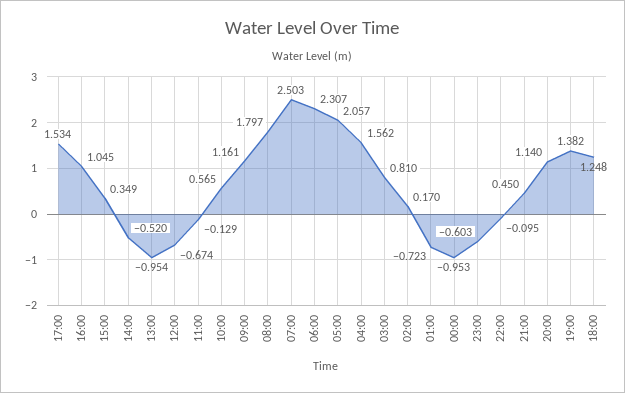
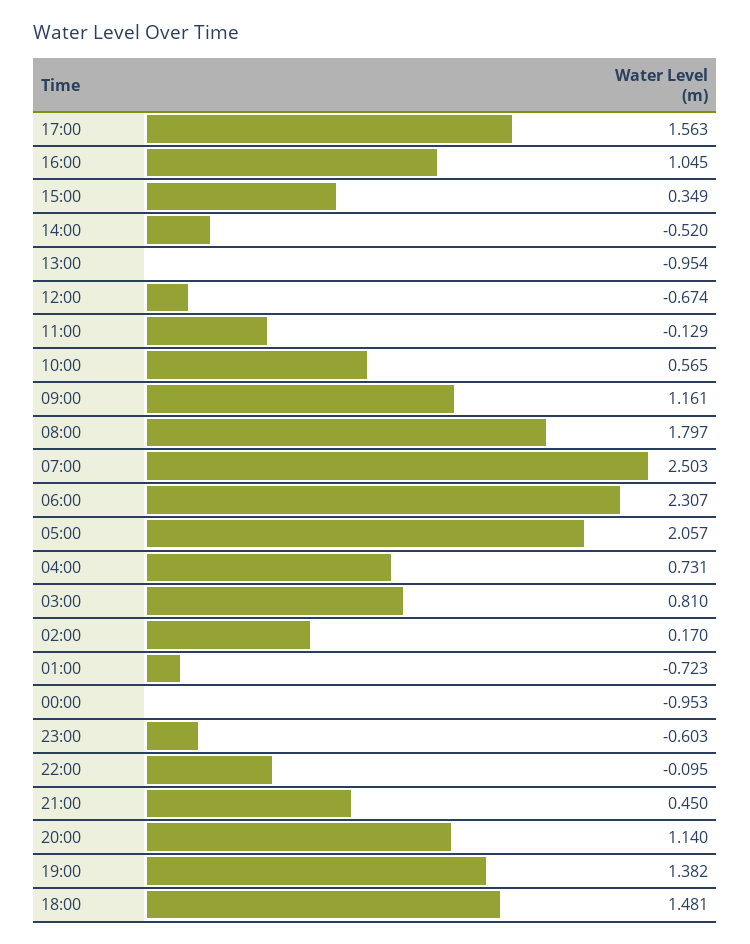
  {
-   "17:00": 1.534,
+   "17:00": 1.563,
    "16:00": 1.045,
    "15:00": 0.349,
    "14:00": -0.52,
    "13:00": -0.954,
    "12:00": -0.674,
    "11:00": -0.129,
    "10:00": 0.565,
    "09:00": 1.161,
    "08:00": 1.797,
    "07:00": 2.503,
    "06:00": 2.307,
    "05:00": 2.057,
-   "04:00": 1.562,
+   "04:00": 0.731,
    "03:00": 0.81,
    "02:00": 0.17,
    "01:00": -0.723,
    "00:00": -0.953,
    "23:00": -0.603,
    "22:00": -0.095,
    "21:00": 0.45,
    "20:00": 1.14,
    "19:00": 1.382,
-   "18:00": 1.248
+   "18:00": 1.481
  }

